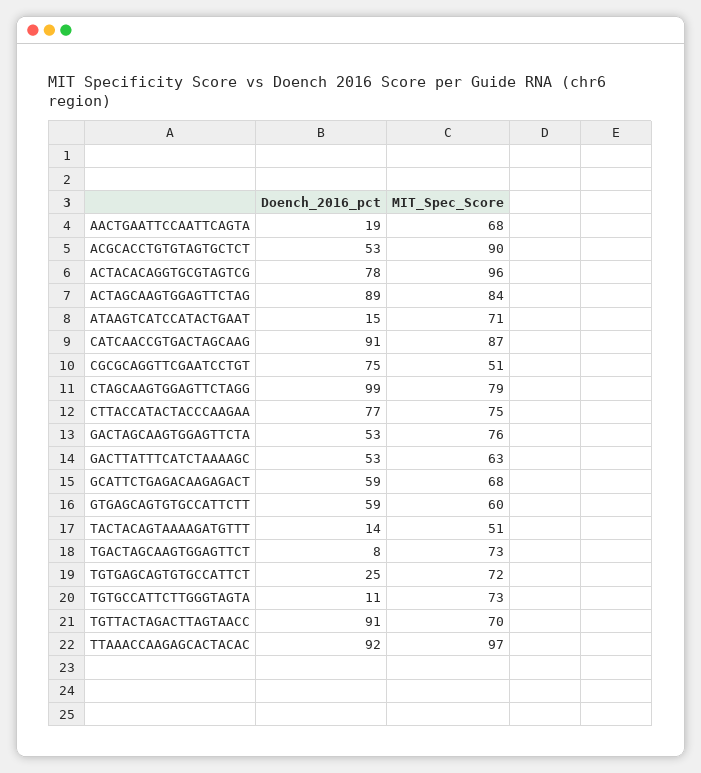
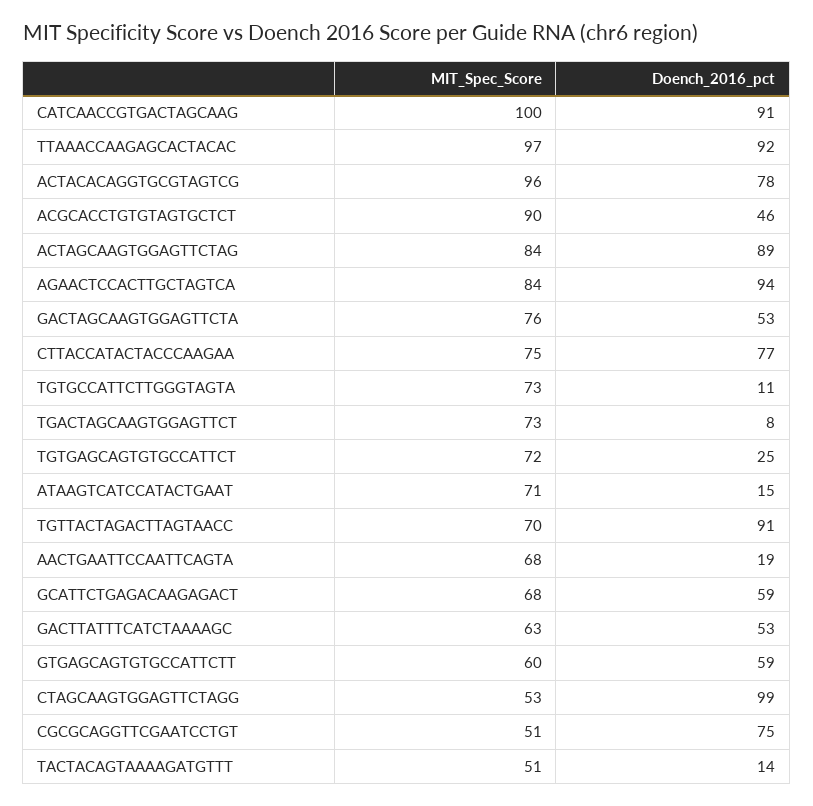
  {
    "Doench_2016_pct": {
      "AACTGAATTCCAATTCAGTA": 19,
-     "ACGCACCTGTGTAGTGCTCT": 53,
+     "ACGCACCTGTGTAGTGCTCT": 46,
      "ACTACACAGGTGCGTAGTCG": 78,
      "ACTAGCAAGTGGAGTTCTAG": 89,
      "ATAAGTCATCCATACTGAAT": 15,
      "CATCAACCGTGACTAGCAAG": 91,
      "CGCGCAGGTTCGAATCCTGT": 75,
      "CTAGCAAGTGGAGTTCTAGG": 99,
      "CTTACCATACTACCCAAGAA": 77,
      "GACTAGCAAGTGGAGTTCTA": 53,
      "GACTTATTTCATCTAAAAGC": 53,
      "GCATTCTGAGACAAGAGACT": 59,
      "GTGAGCAGTGTGCCATTCTT": 59,
      "TACTACAGTAAAAGATGTTT": 14,
      "TGACTAGCAAGTGGAGTTCT": 8,
      "TGTGAGCAGTGTGCCATTCT": 25,
      "TGTGCCATTCTTGGGTAGTA": 11,
      "TGTTACTAGACTTAGTAACC": 91,
-     "TTAAACCAAGAGCACTACAC": 92
+     "TTAAACCAAGAGCACTACAC": 92,
+     "AGAACTCCACTTGCTAGTCA": 94
    },
    "MIT_Spec_Score": {
      "AACTGAATTCCAATTCAGTA": 68,
      "ACGCACCTGTGTAGTGCTCT": 90,
      "ACTACACAGGTGCGTAGTCG": 96,
      "ACTAGCAAGTGGAGTTCTAG": 84,
      "ATAAGTCATCCATACTGAAT": 71,
-     "CATCAACCGTGACTAGCAAG": 87,
+     "CATCAACCGTGACTAGCAAG": 100,
      "CGCGCAGGTTCGAATCCTGT": 51,
-     "CTAGCAAGTGGAGTTCTAGG": 79,
+     "CTAGCAAGTGGAGTTCTAGG": 53,
      "CTTACCATACTACCCAAGAA": 75,
      "GACTAGCAAGTGGAGTTCTA": 76,
      "GACTTATTTCATCTAAAAGC": 63,
      "GCATTCTGAGACAAGAGACT": 68,
      "GTGAGCAGTGTGCCATTCTT": 60,
      "TACTACAGTAAAAGATGTTT": 51,
      "TGACTAGCAAGTGGAGTTCT": 73,
      "TGTGAGCAGTGTGCCATTCT": 72,
      "TGTGCCATTCTTGGGTAGTA": 73,
      "TGTTACTAGACTTAGTAACC": 70,
-     "TTAAACCAAGAGCACTACAC": 97
+     "TTAAACCAAGAGCACTACAC": 97,
+     "AGAACTCCACTTGCTAGTCA": 84
    }
  }

